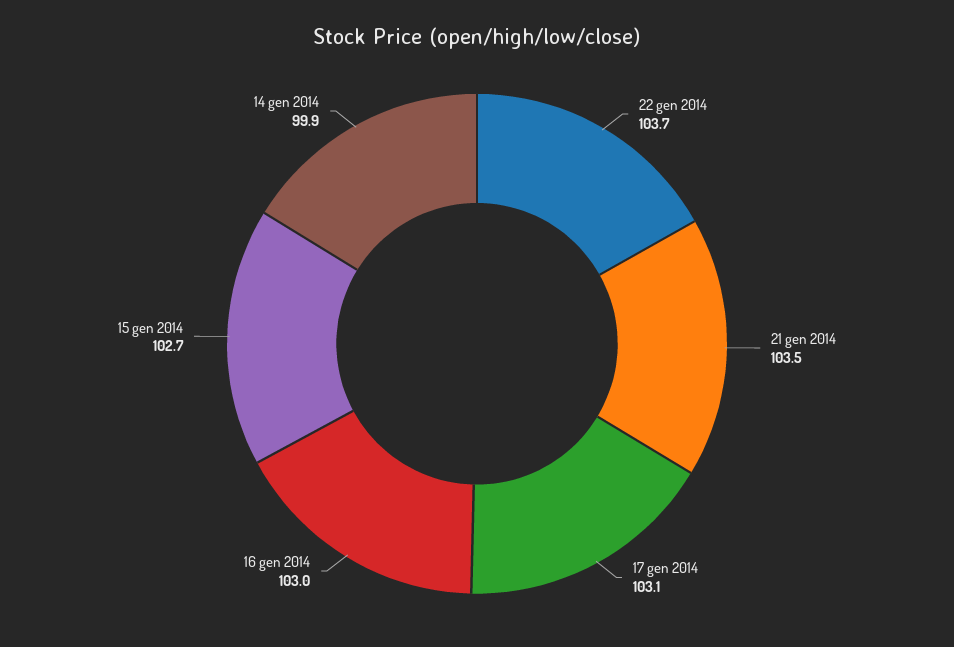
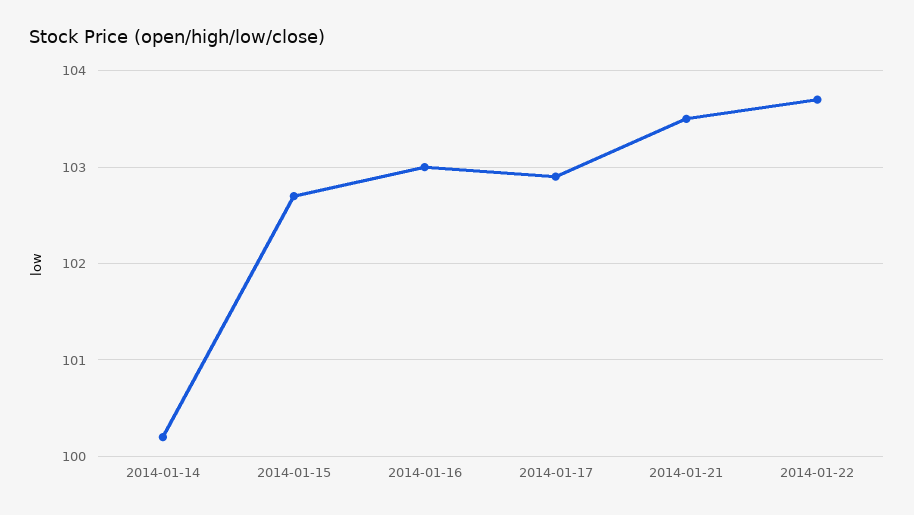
  {
    "22 gen 2014": 103.7,
    "21 gen 2014": 103.5,
-   "17 gen 2014": 103.1,
+   "17 gen 2014": 102.9,
    "16 gen 2014": 103,
    "15 gen 2014": 102.7,
-   "14 gen 2014": 99.9
+   "14 gen 2014": 100.2
  }

